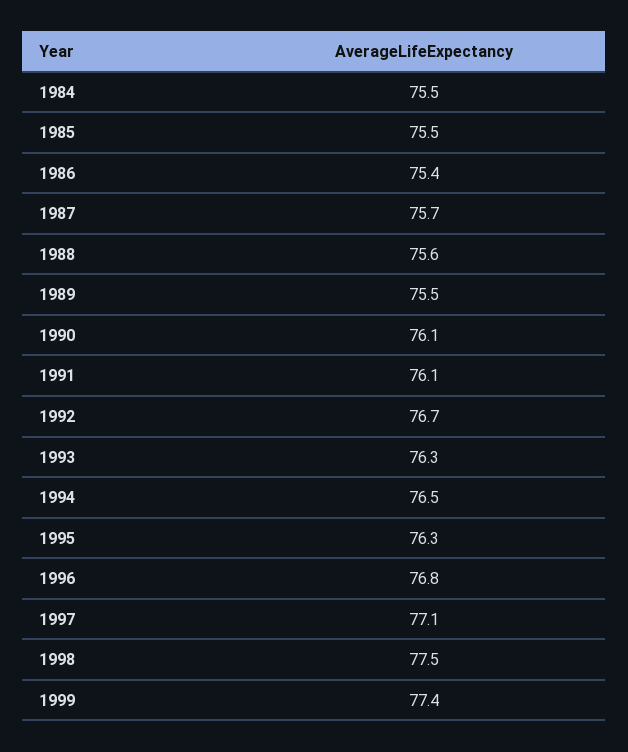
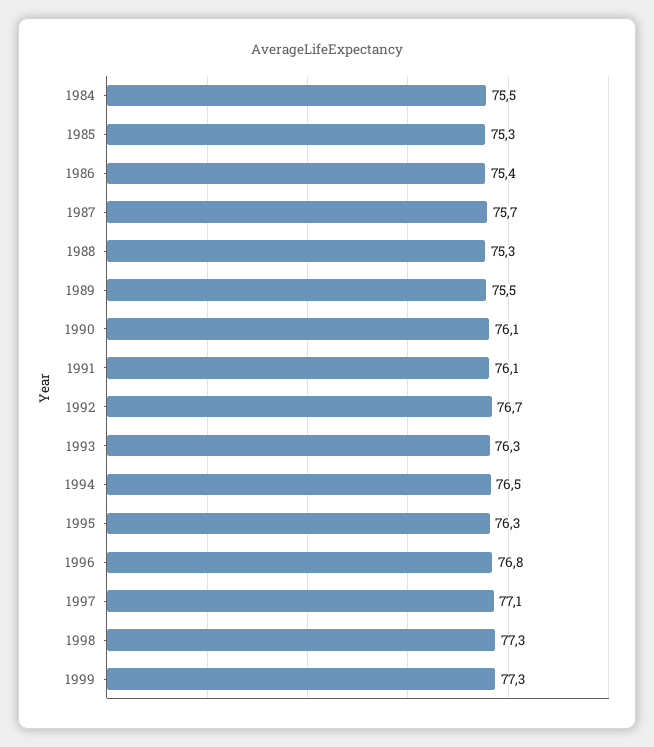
  {
    "1984": 75.5,
-   "1985": 75.5,
+   "1985": 75.3,
    "1986": 75.4,
    "1987": 75.7,
-   "1988": 75.6,
+   "1988": 75.3,
    "1989": 75.5,
    "1990": 76.1,
    "1991": 76.1,
    "1992": 76.7,
    "1993": 76.3,
    "1994": 76.5,
    "1995": 76.3,
    "1996": 76.8,
    "1997": 77.1,
-   "1998": 77.5,
+   "1998": 77.3,
-   "1999": 77.4
+   "1999": 77.3
  }

